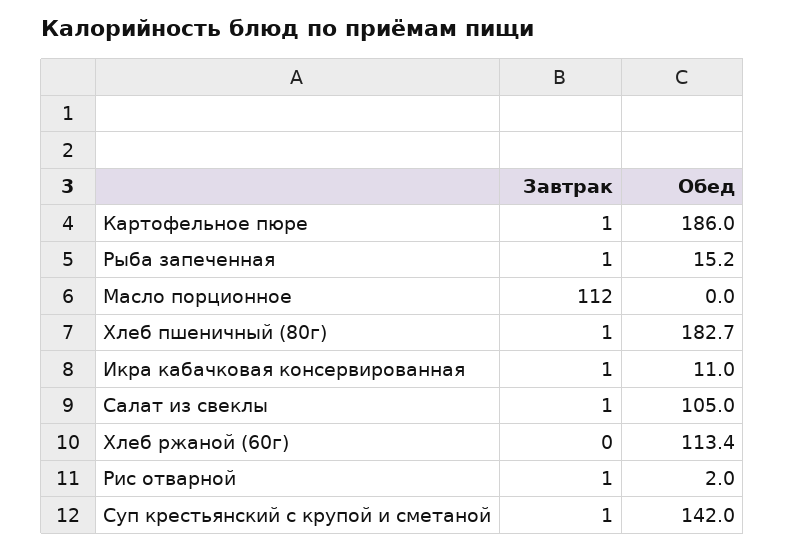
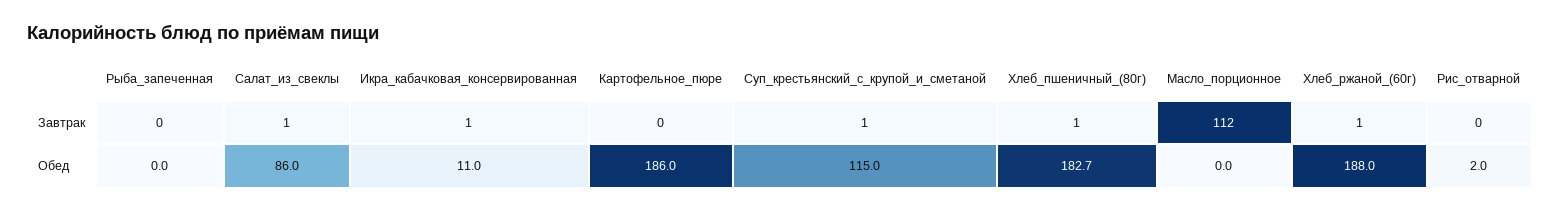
  {
    "Завтрак": {
-     "Картофельное пюре": 1,
+     "Картофельное пюре": 0,
-     "Рыба запеченная": 1,
+     "Рыба запеченная": 0,
      "Масло порционное": 112,
      "Хлеб пшеничный (80г)": 1,
      "Икра кабачковая консервированная": 1,
      "Салат из свеклы": 1,
-     "Хлеб ржаной (60г)": 0,
+     "Хлеб ржаной (60г)": 1,
-     "Рис отварной": 1,
+     "Рис отварной": 0,
      "Суп крестьянский с крупой и сметаной": 1
    },
    "Обед": {
      "Картофельное пюре": 186,
-     "Рыба запеченная": 15.2,
+     "Рыба запеченная": 0,
      "Масло порционное": 0,
      "Хлеб пшеничный (80г)": 182.7,
      "Икра кабачковая консервированная": 11,
-     "Салат из свеклы": 105,
+     "Салат из свеклы": 86,
-     "Хлеб ржаной (60г)": 113.4,
+     "Хлеб ржаной (60г)": 188,
      "Рис отварной": 2,
-     "Суп крестьянский с крупой и сметаной": 142
+     "Суп крестьянский с крупой и сметаной": 115
    }
  }

